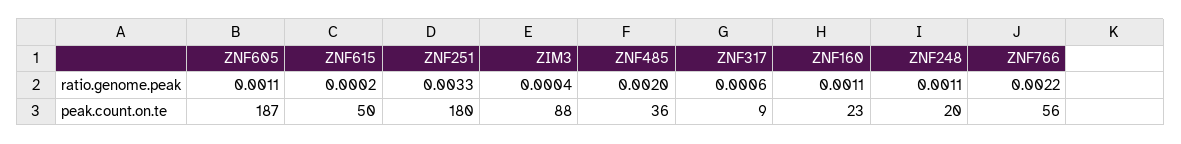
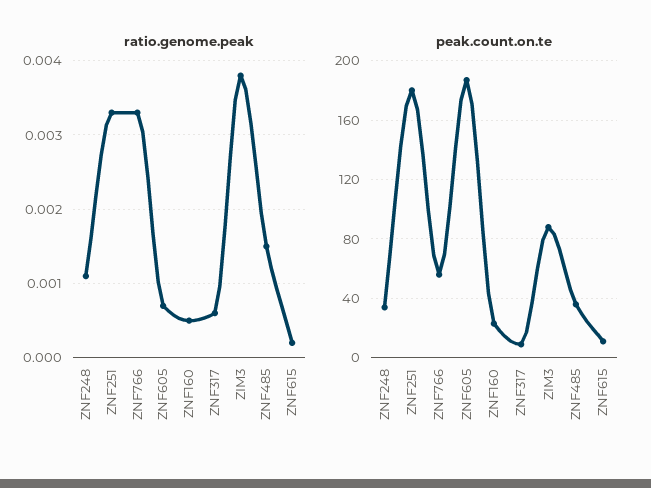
  {
    "ratio.genome.peak": {
-     "ZNF605": 0.0011,
+     "ZNF605": 0.0007,
      "ZNF615": 0.0002,
      "ZNF251": 0.0033,
-     "ZIM3": 0.0004,
+     "ZIM3": 0.0038,
-     "ZNF485": 0.002,
+     "ZNF485": 0.0015,
      "ZNF317": 0.0006,
-     "ZNF160": 0.0011,
+     "ZNF160": 0.0005,
      "ZNF248": 0.0011,
-     "ZNF766": 0.0022
+     "ZNF766": 0.0033
    },
    "peak.count.on.te": {
      "ZNF605": 187,
-     "ZNF615": 50,
+     "ZNF615": 10,
      "ZNF251": 180,
      "ZIM3": 88,
      "ZNF485": 36,
      "ZNF317": 9,
      "ZNF160": 23,
-     "ZNF248": 20,
+     "ZNF248": 35,
      "ZNF766": 56
    }
  }

